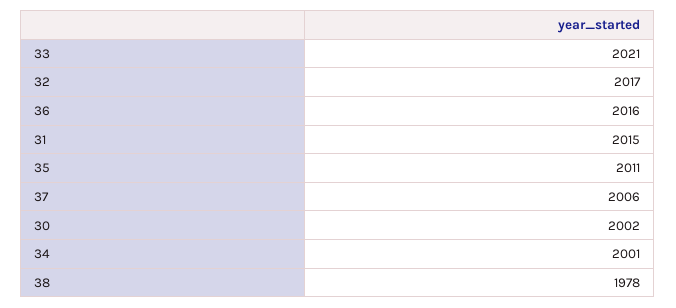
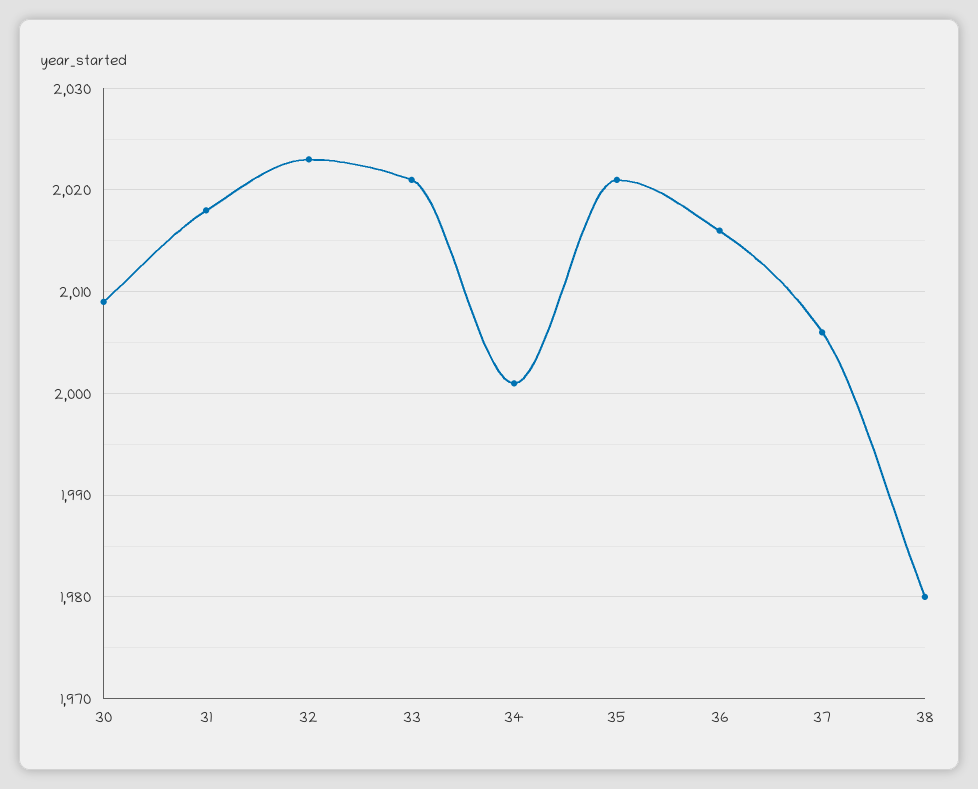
  {
    "33": 2021,
-   "32": 2017,
+   "32": 2023,
    "36": 2016,
-   "31": 2015,
+   "31": 2018,
-   "35": 2011,
+   "35": 2021,
    "37": 2006,
-   "30": 2002,
+   "30": 2009,
    "34": 2001,
-   "38": 1978
+   "38": 1980
  }

